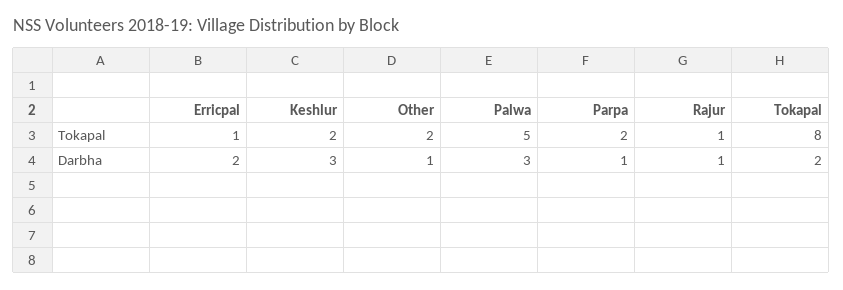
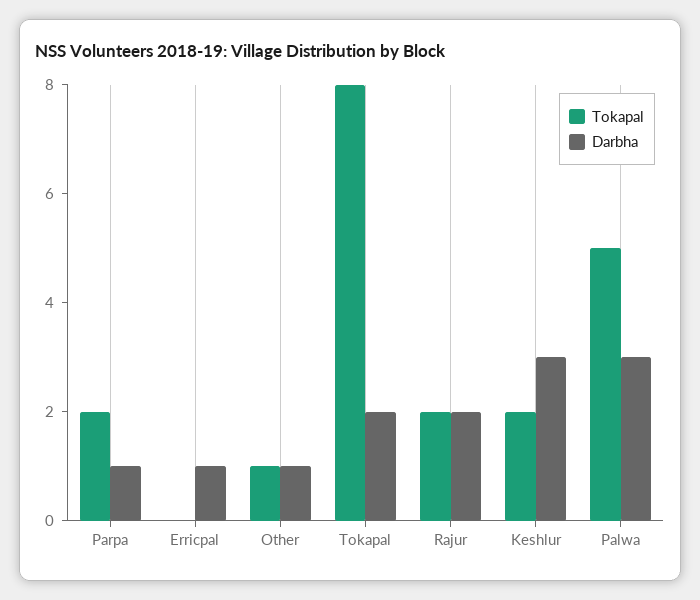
  {
    "Tokapal": {
-     "Erricpal": 1,
+     "Erricpal": 0,
      "Keshlur": 2,
-     "Other": 2,
+     "Other": 1,
      "Palwa": 5,
      "Parpa": 2,
-     "Rajur": 1,
+     "Rajur": 2,
      "Tokapal": 8
    },
    "Darbha": {
-     "Erricpal": 2,
+     "Erricpal": 1,
      "Keshlur": 3,
      "Other": 1,
      "Palwa": 3,
      "Parpa": 1,
-     "Rajur": 1,
+     "Rajur": 2,
      "Tokapal": 2
    }
  }

